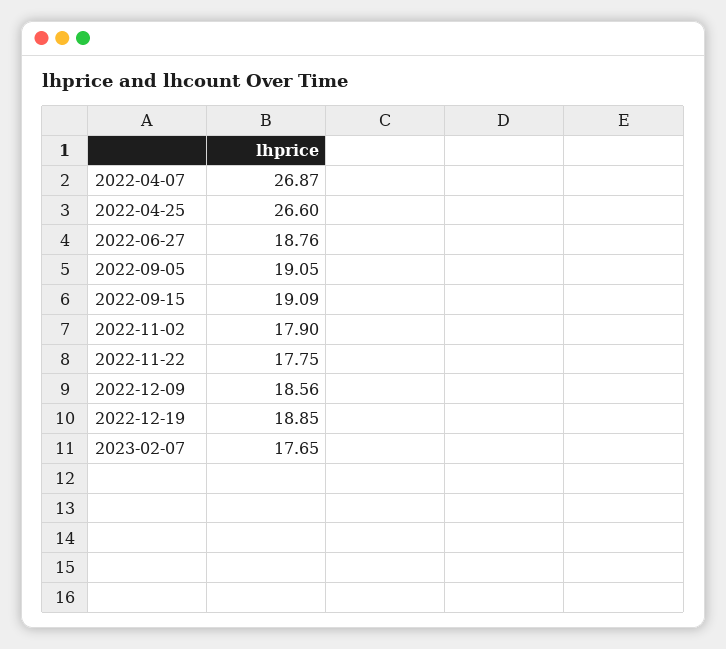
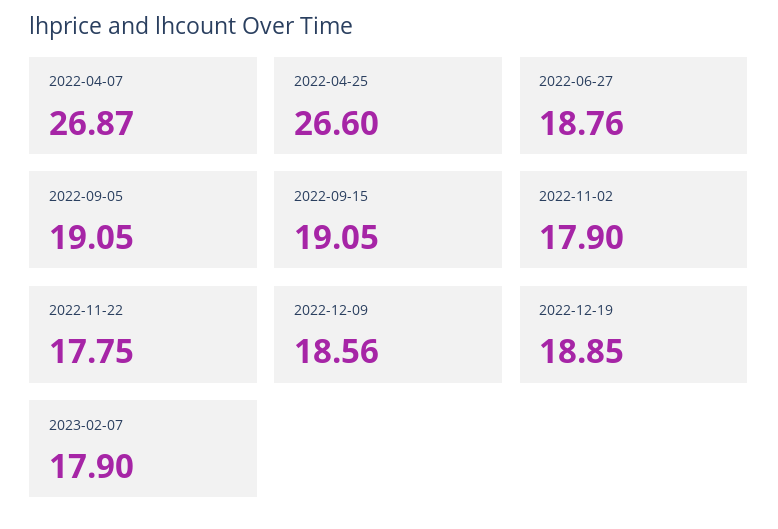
  {
    "2022-04-07": 26.87,
    "2022-04-25": 26.6,
    "2022-06-27": 18.76,
    "2022-09-05": 19.05,
-   "2022-09-15": 19.09,
+   "2022-09-15": 19.05,
    "2022-11-02": 17.9,
    "2022-11-22": 17.75,
    "2022-12-09": 18.56,
    "2022-12-19": 18.85,
-   "2023-02-07": 17.65
+   "2023-02-07": 17.9
  }

